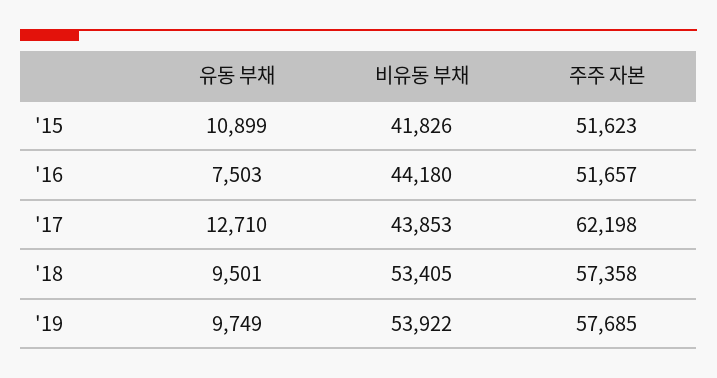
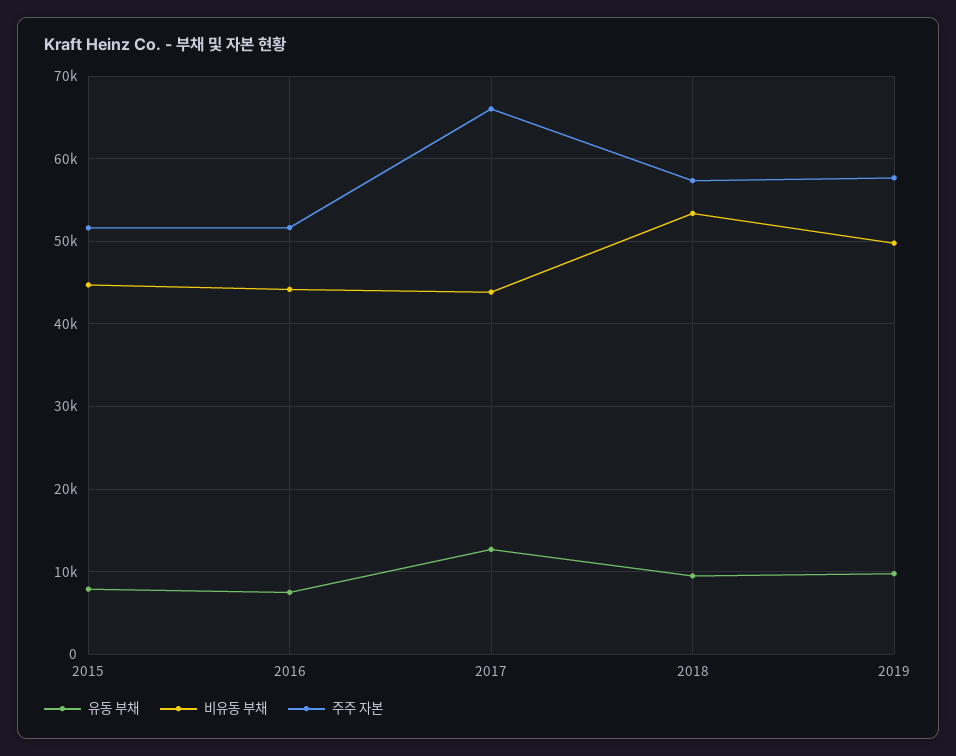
  {
    "유동 부채": {
-     "'15": 10899,
+     "'15": 8000,
      "'16": 7503,
      "'17": 12710,
      "'18": 9501,
      "'19": 9749
    },
    "비유동 부채": {
-     "'15": 41826,
+     "'15": 45000,
      "'16": 44180,
      "'17": 43853,
      "'18": 53405,
-     "'19": 53922
+     "'19": 50000
    },
    "주주 자본": {
      "'15": 51623,
      "'16": 51657,
-     "'17": 62198,
+     "'17": 66000,
      "'18": 57358,
      "'19": 57685
    }
  }

